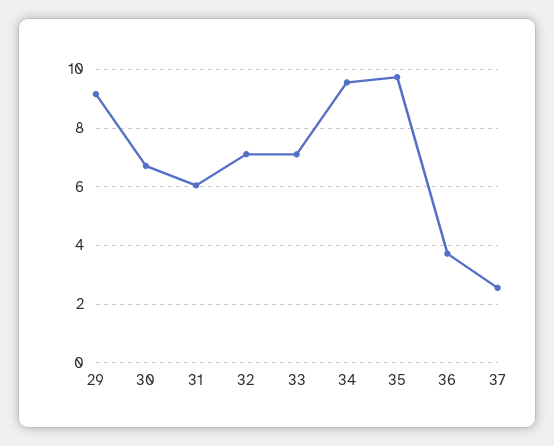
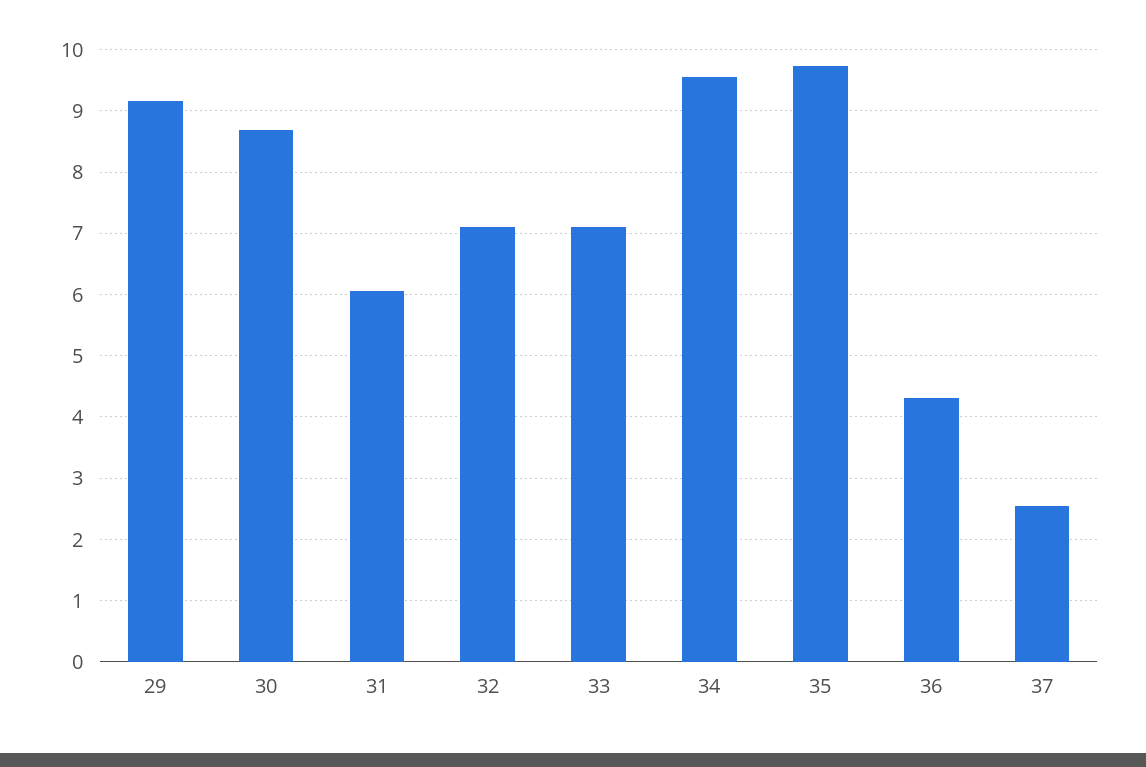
  {
    "29": 9.2,
-   "30": 6.75,
+   "30": 8.7,
    "31": 6.1,
    "32": 7.1,
    "33": 7.1,
    "34": 9.6,
    "35": 9.7,
-   "36": 3.75,
+   "36": 4.3,
    "37": 2.6
  }

